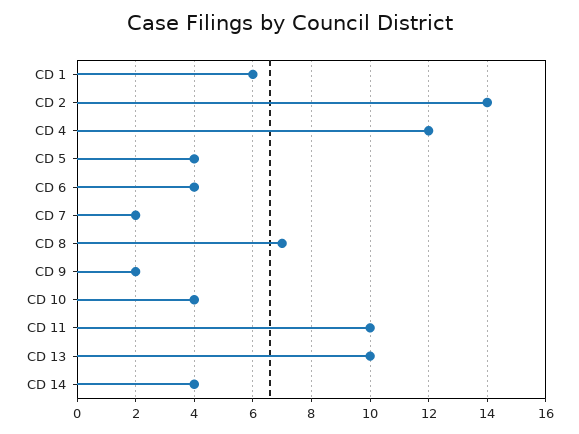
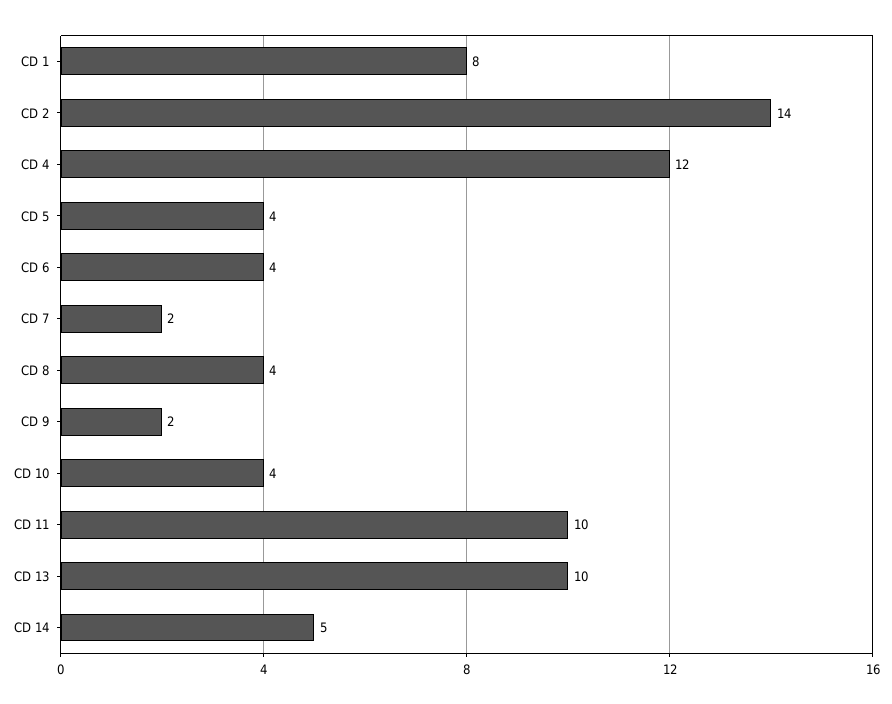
  {
-   "CD 1": 6,
+   "CD 1": 8,
    "CD 2": 14,
    "CD 4": 12,
    "CD 5": 4,
    "CD 6": 4,
    "CD 7": 2,
-   "CD 8": 7,
+   "CD 8": 4,
    "CD 9": 2,
    "CD 10": 4,
    "CD 11": 10,
    "CD 13": 10,
-   "CD 14": 4
+   "CD 14": 5
  }

